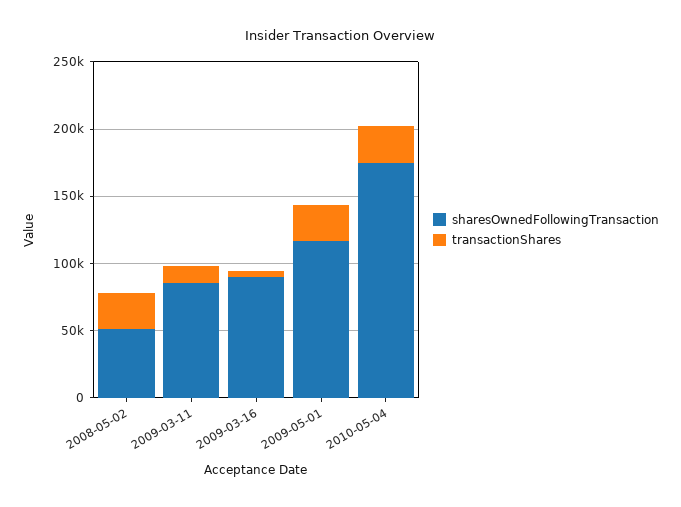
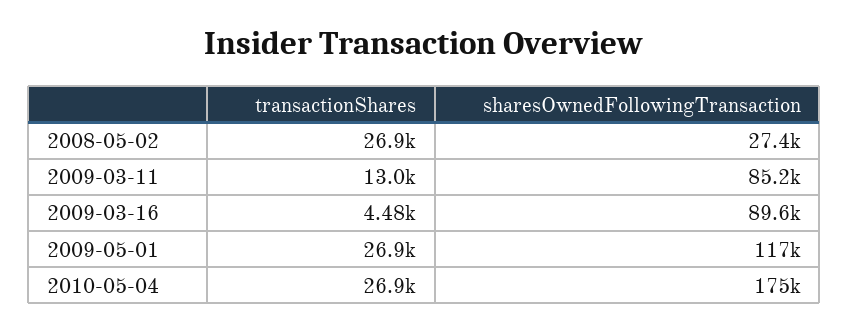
  {
    "sharesOwnedFollowingTransaction": {
-     "2008-05-02": 50000,
+     "2008-05-02": 27400,
      "2009-03-11": 85200,
      "2009-03-16": 89600,
      "2009-05-01": 117000,
      "2010-05-04": 175000
    },
    "transactionShares": {
      "2008-05-02": 26900,
      "2009-03-11": 13000,
      "2009-03-16": 4480,
      "2009-05-01": 26900,
      "2010-05-04": 26900
    }
  }

